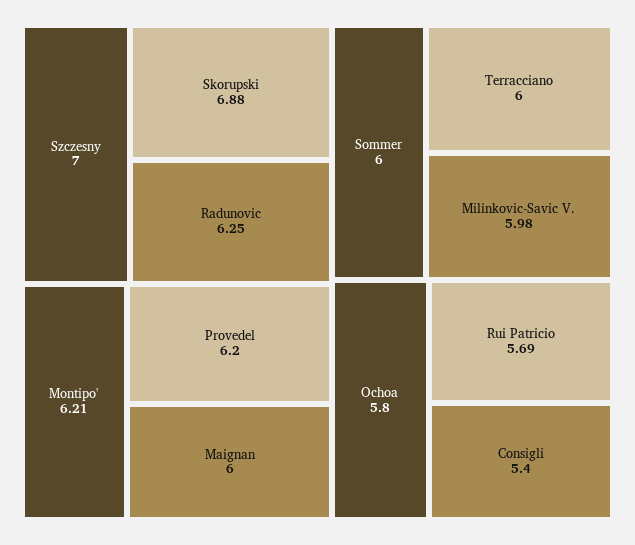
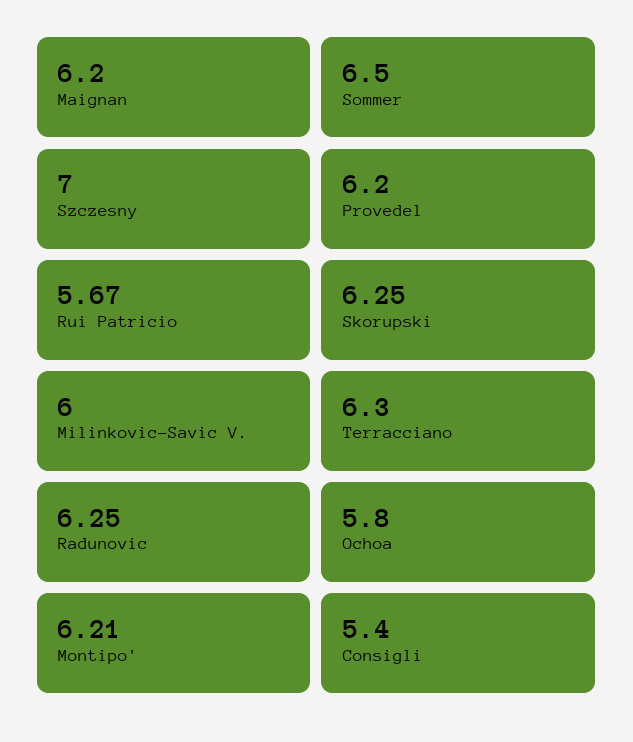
  {
    "Szczesny": 7,
-   "Skorupski": 6.88,
+   "Skorupski": 6.25,
    "Radunovic": 6.25,
    "Montipo'": 6.21,
    "Provedel": 6.2,
-   "Maignan": 6,
+   "Maignan": 6.2,
-   "Sommer": 6,
+   "Sommer": 6.5,
-   "Terracciano": 6,
+   "Terracciano": 6.3,
-   "Milinkovic-Savic V.": 5.98,
+   "Milinkovic-Savic V.": 6,
    "Ochoa": 5.8,
-   "Rui Patricio": 5.69,
+   "Rui Patricio": 5.67,
    "Consigli": 5.4
  }

